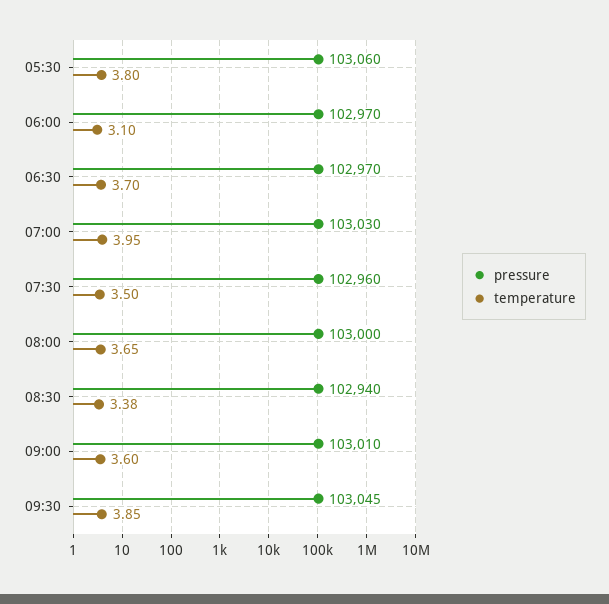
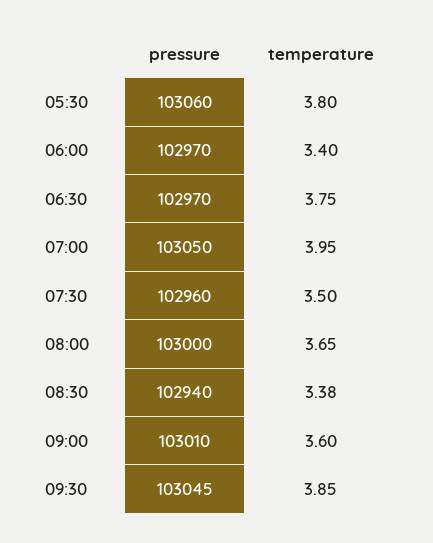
  {
    "pressure": {
      "05:30": 103060,
      "06:00": 102970,
      "06:30": 102970,
-     "07:00": 103030,
+     "07:00": 103050,
      "07:30": 102960,
      "08:00": 103000,
      "08:30": 102940,
      "09:00": 103010,
      "09:30": 103045
    },
    "temperature": {
      "05:30": 3.8,
-     "06:00": 3.1,
+     "06:00": 3.4,
-     "06:30": 3.7,
+     "06:30": 3.75,
      "07:00": 3.95,
      "07:30": 3.5,
      "08:00": 3.65,
      "08:30": 3.38,
      "09:00": 3.6,
      "09:30": 3.85
    }
  }

